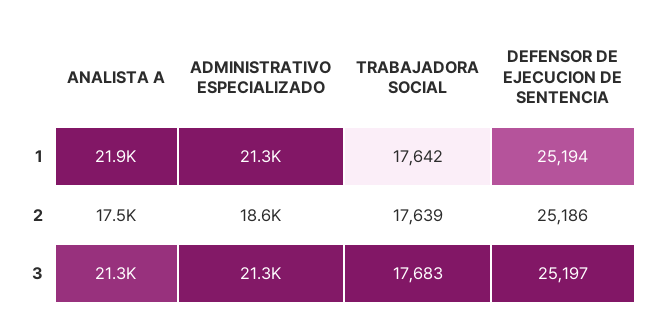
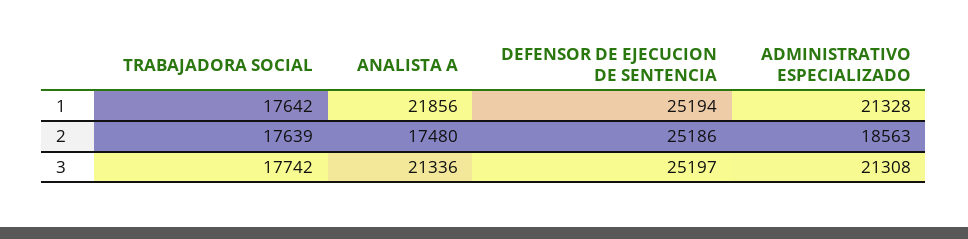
  {
    "ANALISTA A": {
      "1": 21856,
      "2": 17480,
      "3": 21336
    },
    "ADMINISTRATIVO ESPECIALIZADO": {
      "1": 21328,
      "2": 18563,
      "3": 21308
    },
    "TRABAJADORA SOCIAL": {
      "1": 17642,
      "2": 17639,
-     "3": 17683
+     "3": 17742
    },
    "DEFENSOR DE EJECUCION DE SENTENCIA": {
      "1": 25194,
      "2": 25186,
      "3": 25197
    }
  }

